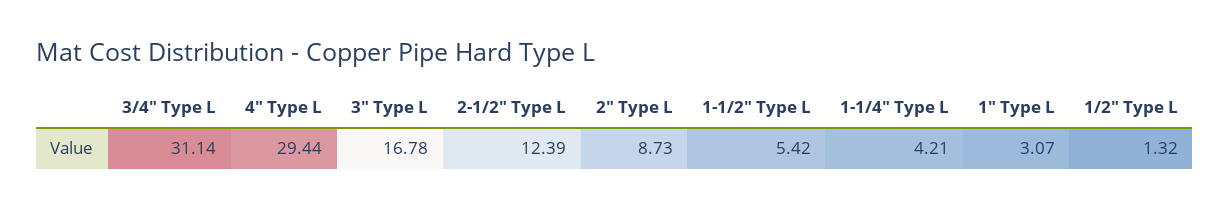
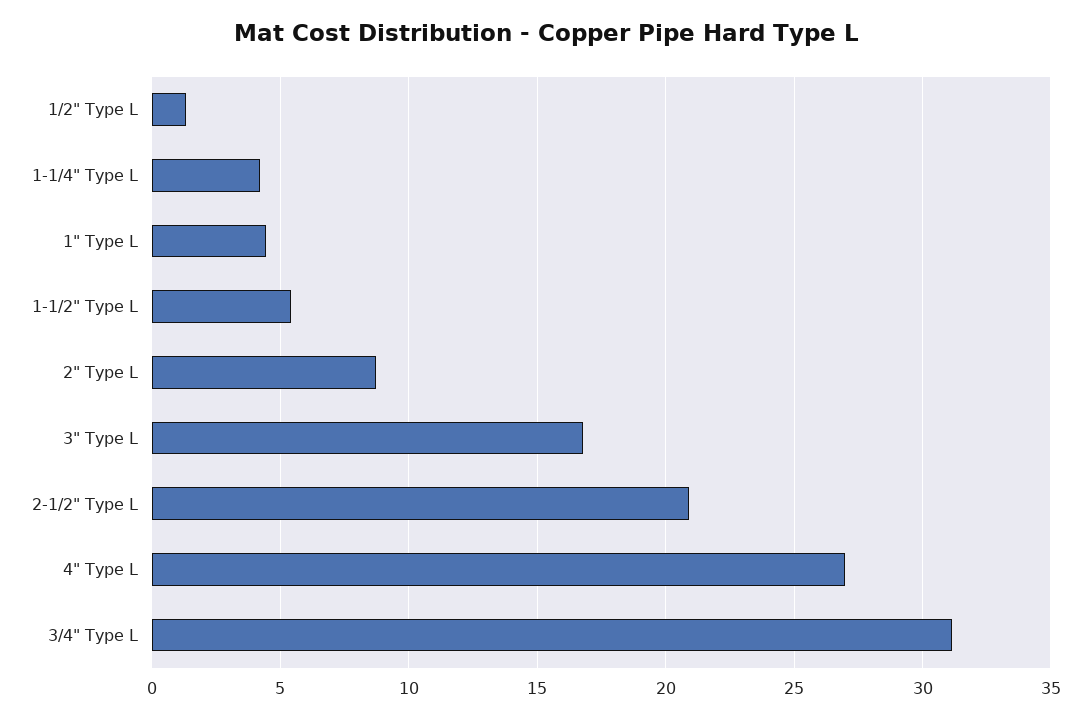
  {
    "3/4\" Type L": 31.14,
-   "4\" Type L": 29.44,
+   "4\" Type L": 27,
    "3\" Type L": 16.78,
-   "2-1/2\" Type L": 12.39,
+   "2-1/2\" Type L": 21,
    "2\" Type L": 8.73,
    "1-1/2\" Type L": 5.42,
    "1-1/4\" Type L": 4.21,
-   "1\" Type L": 3.07,
+   "1\" Type L": 4.5,
    "1/2\" Type L": 1.32
  }

